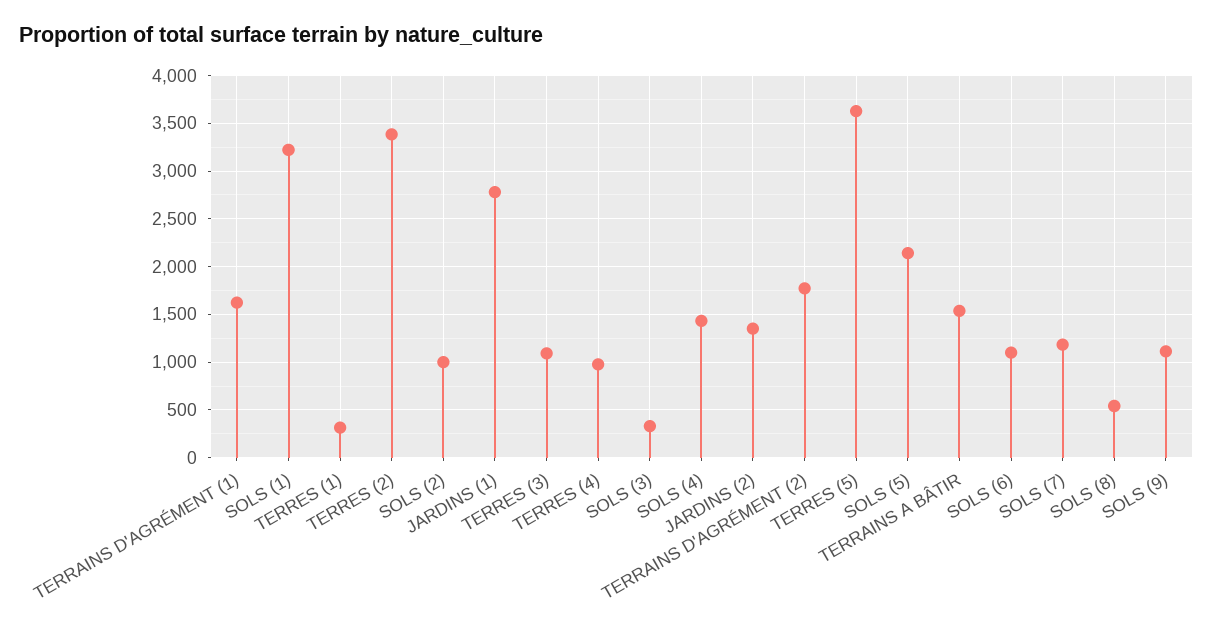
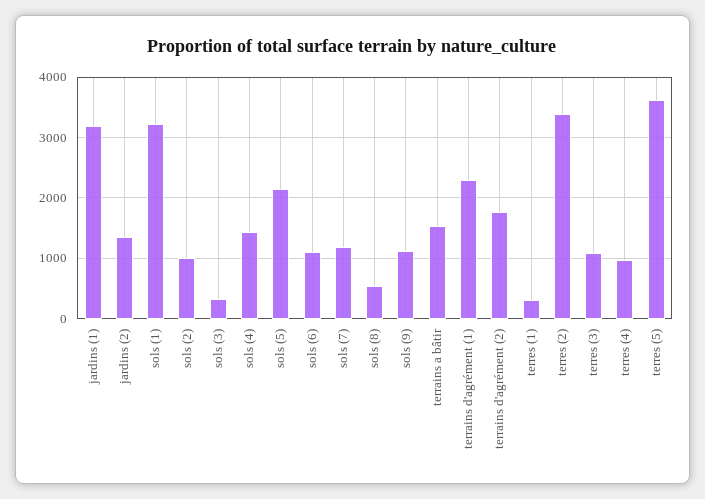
  {
-   "TERRAINS D'AGRÉMENT (1)": 1600,
+   "TERRAINS D'AGRÉMENT (1)": 2300,
    "SOLS (1)": 3200,
    "TERRES (1)": 300,
    "TERRES (2)": 3400,
    "SOLS (2)": 1000,
-   "JARDINS (1)": 2800,
+   "JARDINS (1)": 3200,
    "TERRES (3)": 1100,
    "TERRES (4)": 1000,
    "SOLS (3)": 300,
    "SOLS (4)": 1400,
    "JARDINS (2)": 1400,
    "TERRAINS D'AGRÉMENT (2)": 1800,
    "TERRES (5)": 3600,
    "SOLS (5)": 2100,
    "TERRAINS A BÂTIR": 1500,
    "SOLS (6)": 1100,
    "SOLS (7)": 1200,
    "SOLS (8)": 500,
    "SOLS (9)": 1100
  }

